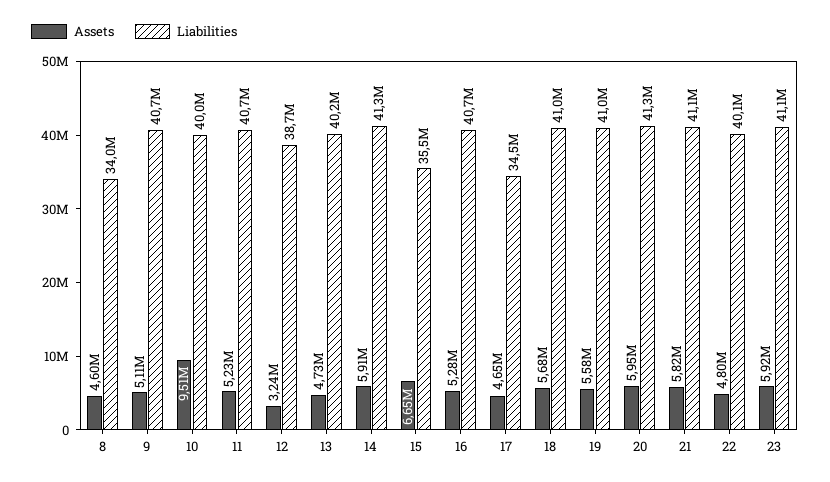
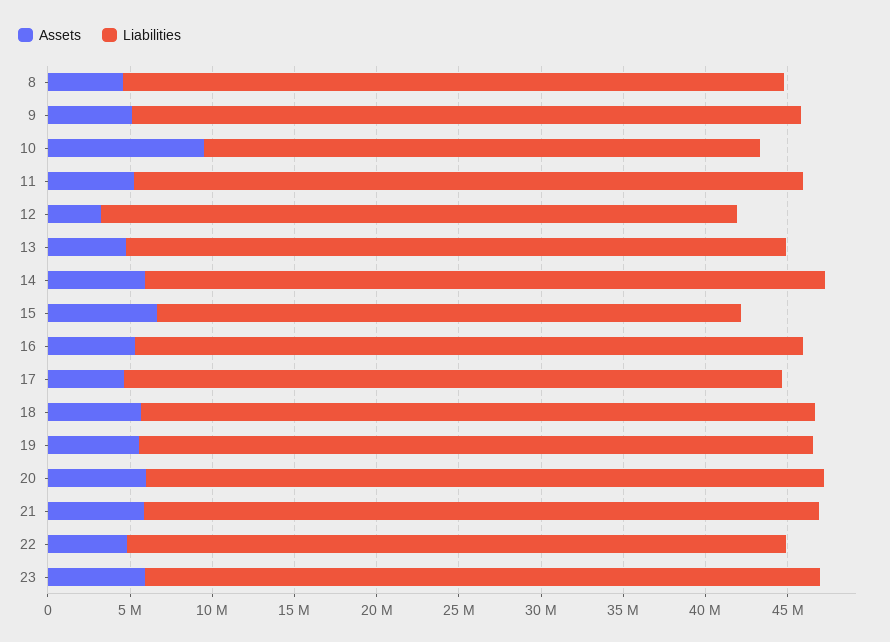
  {
    "Assets": {
      "8": 4600000,
      "9": 5110000,
      "10": 9510000,
      "11": 5230000,
      "12": 3240000,
      "13": 4730000,
      "14": 5910000,
      "15": 6650000,
      "16": 5280000,
      "17": 4650000,
      "18": 5680000,
      "19": 5580000,
      "20": 5950000,
      "21": 5820000,
      "22": 4800000,
      "23": 5920000
    },
    "Liabilities": {
-     "8": 34000000,
+     "8": 40000000,
      "9": 40700000,
-     "10": 40000000,
+     "10": 34000000,
      "11": 40700000,
      "12": 38700000,
      "13": 40200000,
      "14": 41300000,
      "15": 35500000,
      "16": 40700000,
-     "17": 34500000,
+     "17": 40000000,
      "18": 41000000,
      "19": 41000000,
      "20": 41300000,
      "21": 41100000,
      "22": 40100000,
      "23": 41100000
    }
  }

